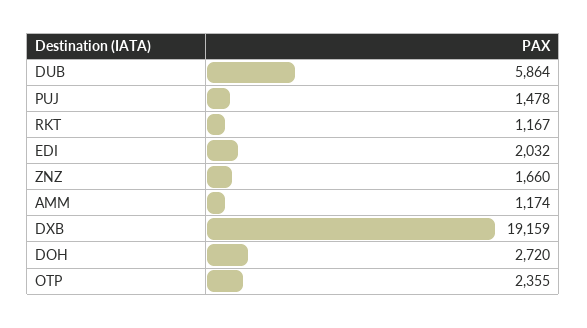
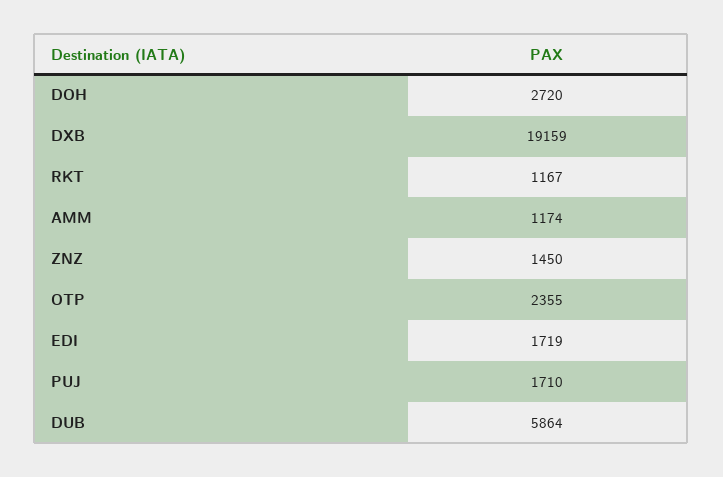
  {
    "DUB": 5864,
-   "PUJ": 1478,
+   "PUJ": 1710,
    "RKT": 1167,
-   "EDI": 2032,
+   "EDI": 1719,
-   "ZNZ": 1660,
+   "ZNZ": 1450,
    "AMM": 1174,
    "DXB": 19159,
    "DOH": 2720,
    "OTP": 2355
  }

